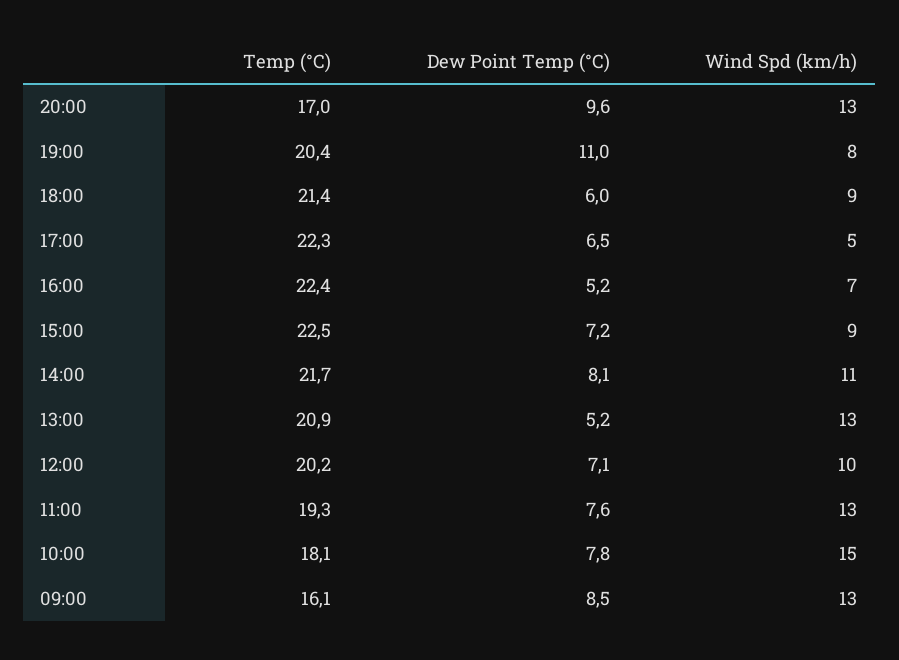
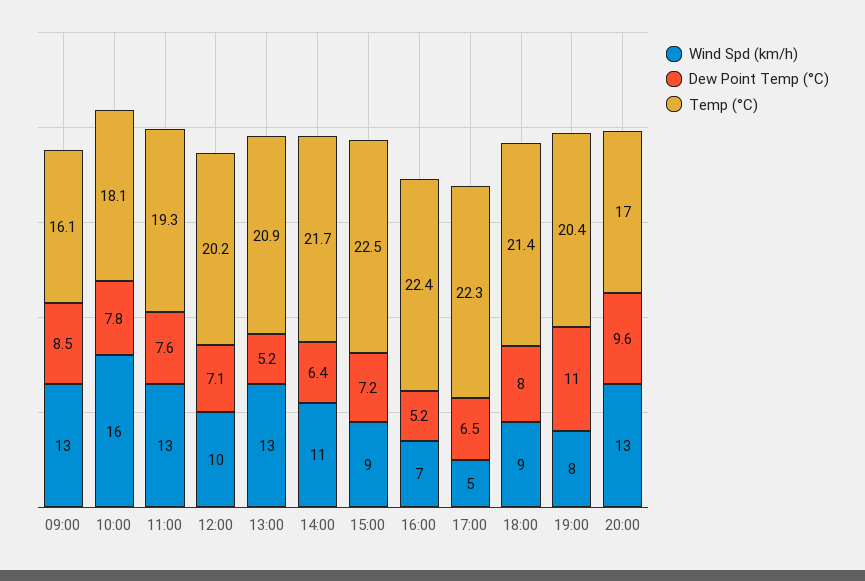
  {
    "Temp (°C)": {
      "20:00": 17,
      "19:00": 20.4,
      "18:00": 21.4,
      "17:00": 22.3,
      "16:00": 22.4,
      "15:00": 22.5,
      "14:00": 21.7,
      "13:00": 20.9,
      "12:00": 20.2,
      "11:00": 19.3,
      "10:00": 18.1,
      "09:00": 16.1
    },
    "Dew Point Temp (°C)": {
      "20:00": 9.6,
      "19:00": 11,
-     "18:00": 6,
+     "18:00": 8,
      "17:00": 6.5,
      "16:00": 5.2,
      "15:00": 7.2,
-     "14:00": 8.1,
+     "14:00": 6.4,
      "13:00": 5.2,
      "12:00": 7.1,
      "11:00": 7.6,
      "10:00": 7.8,
      "09:00": 8.5
    },
    "Wind Spd (km/h)": {
      "20:00": 13,
      "19:00": 8,
      "18:00": 9,
      "17:00": 5,
      "16:00": 7,
      "15:00": 9,
      "14:00": 11,
      "13:00": 13,
      "12:00": 10,
      "11:00": 13,
-     "10:00": 15,
+     "10:00": 16,
      "09:00": 13
    }
  }

